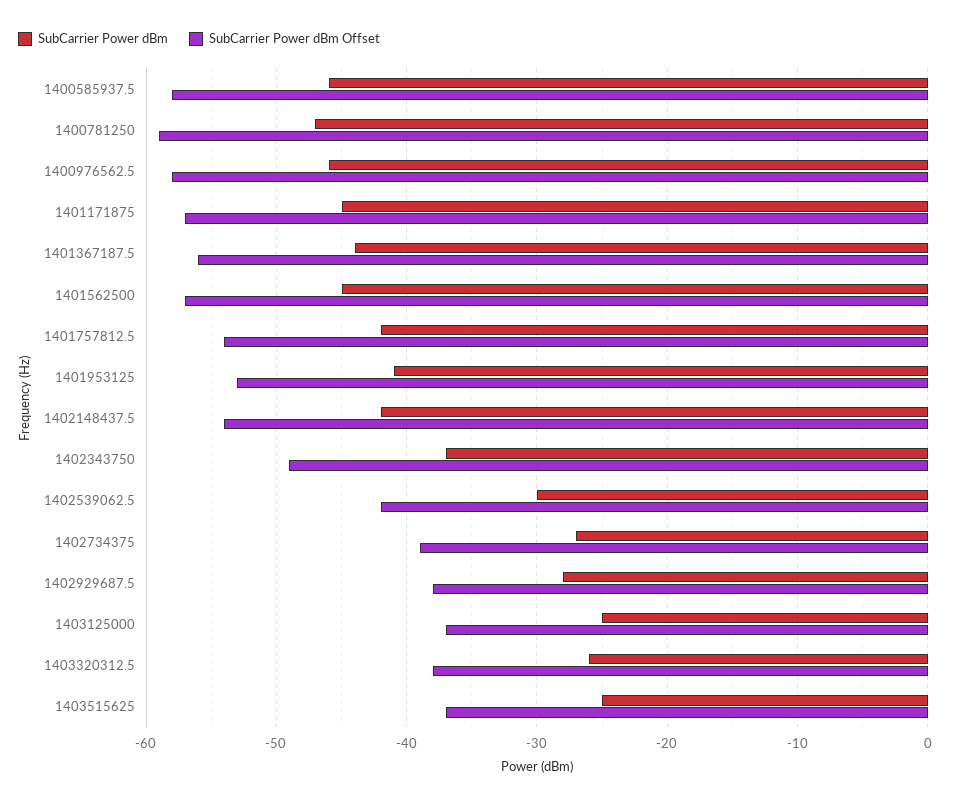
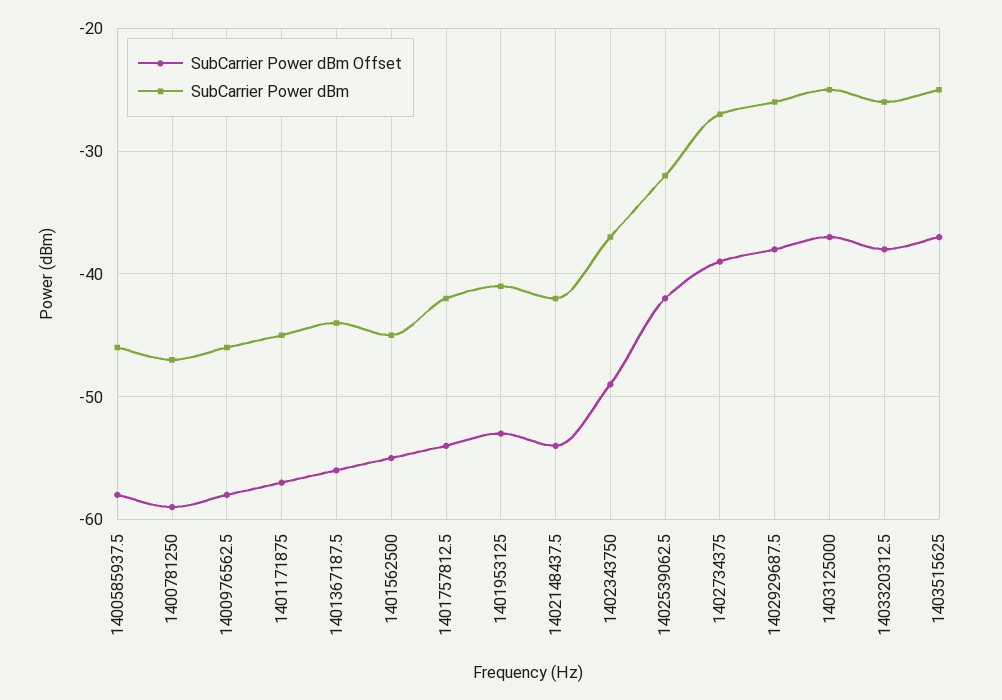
  {
    "SubCarrier Power dBm": {
      "1400585937.5": -46,
      "1400781250": -47,
      "1400976562.5": -46,
      "1401171875": -45,
      "1401367187.5": -44,
      "1401562500": -45,
      "1401757812.5": -42,
      "1401953125": -41,
      "1402148437.5": -42,
      "1402343750": -37,
-     "1402539062.5": -30,
+     "1402539062.5": -32,
      "1402734375": -27,
-     "1402929687.5": -28,
+     "1402929687.5": -26,
      "1403125000": -25,
      "1403320312.5": -26,
      "1403515625": -25
    },
    "SubCarrier Power dBm Offset": {
      "1400585937.5": -58,
      "1400781250": -59,
      "1400976562.5": -58,
      "1401171875": -57,
      "1401367187.5": -56,
-     "1401562500": -57,
+     "1401562500": -55,
      "1401757812.5": -54,
      "1401953125": -53,
      "1402148437.5": -54,
      "1402343750": -49,
      "1402539062.5": -42,
      "1402734375": -39,
      "1402929687.5": -38,
      "1403125000": -37,
      "1403320312.5": -38,
      "1403515625": -37
    }
  }

